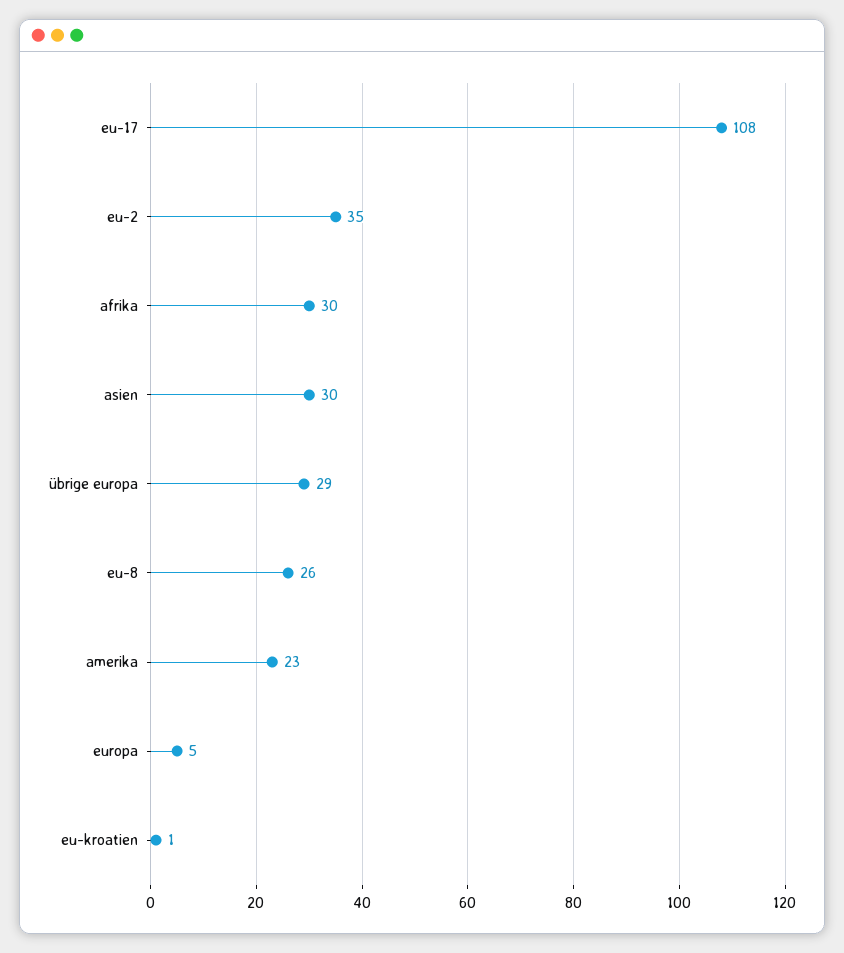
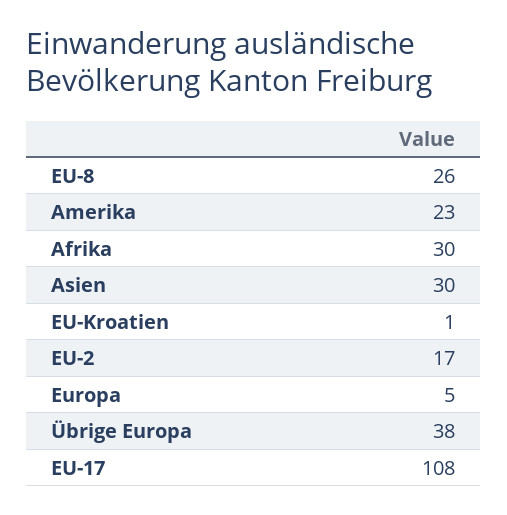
  {
    "eu-17": 108,
-   "eu-2": 35,
+   "eu-2": 17,
    "afrika": 30,
    "asien": 30,
-   "übrige europa": 29,
+   "übrige europa": 38,
    "eu-8": 26,
    "amerika": 23,
    "europa": 5,
    "eu-kroatien": 1
  }

